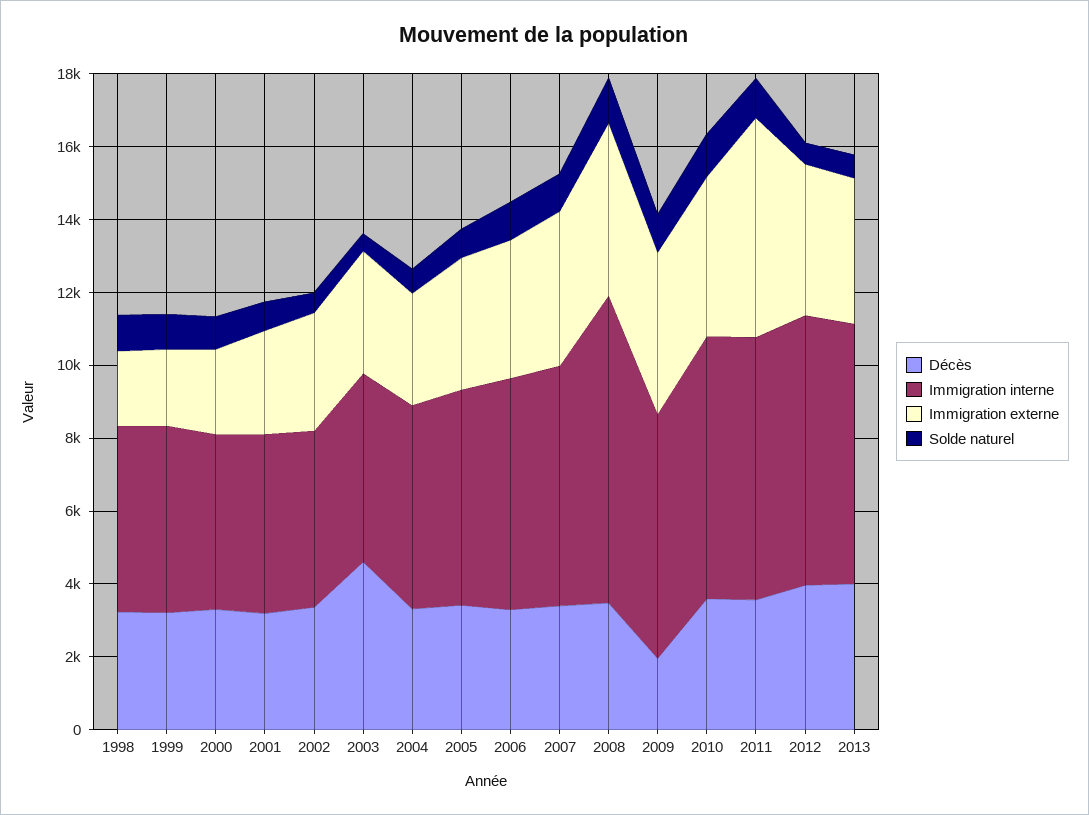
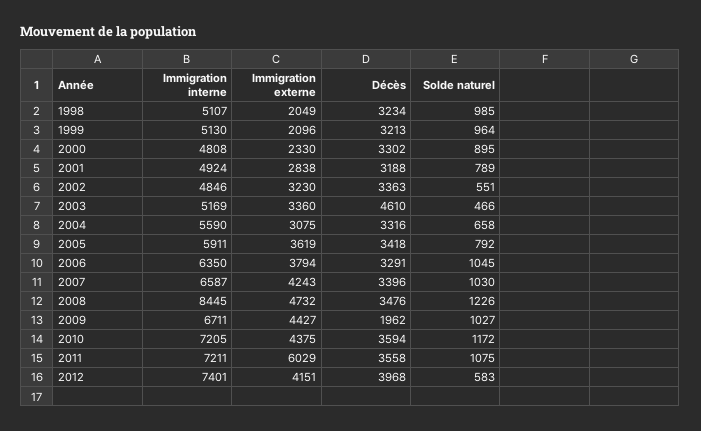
  {
    "Décès": {
      "1998": 3234,
      "1999": 3213,
      "2000": 3302,
      "2001": 3188,
      "2002": 3363,
      "2003": 4610,
      "2004": 3316,
      "2005": 3418,
      "2006": 3291,
      "2007": 3396,
      "2008": 3476,
      "2009": 1962,
      "2010": 3594,
      "2011": 3558,
-     "2012": 3968,
+     "2012": 3968
-     "2013": 4000
    },
    "Immigration interne": {
      "1998": 5107,
      "1999": 5130,
      "2000": 4808,
      "2001": 4924,
      "2002": 4846,
      "2003": 5169,
      "2004": 5590,
      "2005": 5911,
      "2006": 6350,
      "2007": 6587,
      "2008": 8445,
      "2009": 6711,
      "2010": 7205,
      "2011": 7211,
-     "2012": 7401,
+     "2012": 7401
-     "2013": 7000
    },
    "Immigration externe": {
      "1998": 2049,
      "1999": 2096,
      "2000": 2330,
      "2001": 2838,
      "2002": 3230,
      "2003": 3360,
      "2004": 3075,
      "2005": 3619,
      "2006": 3794,
      "2007": 4243,
      "2008": 4732,
      "2009": 4427,
      "2010": 4375,
      "2011": 6029,
-     "2012": 4151,
+     "2012": 4151
-     "2013": 4000
    },
    "Solde naturel": {
      "1998": 985,
      "1999": 964,
      "2000": 895,
      "2001": 789,
      "2002": 551,
      "2003": 466,
      "2004": 658,
      "2005": 792,
      "2006": 1045,
      "2007": 1030,
      "2008": 1226,
      "2009": 1027,
      "2010": 1172,
      "2011": 1075,
-     "2012": 583,
+     "2012": 583
-     "2013": 500
    }
  }

